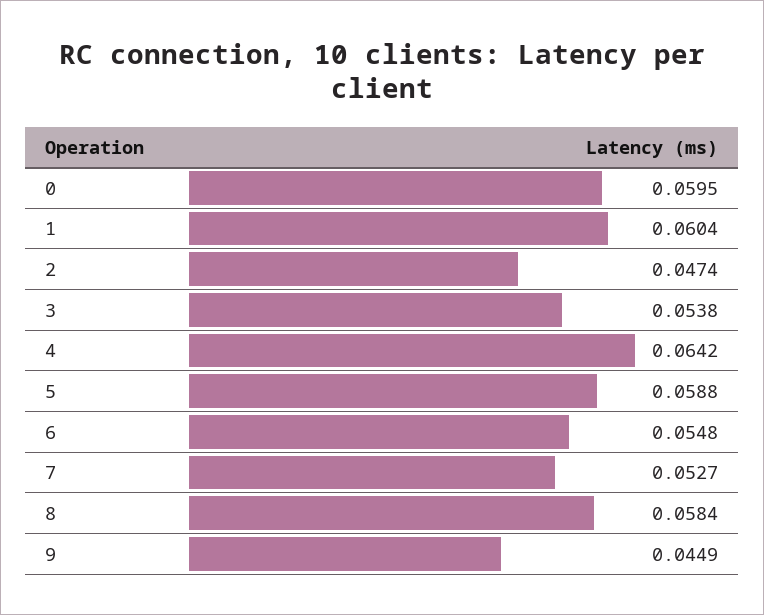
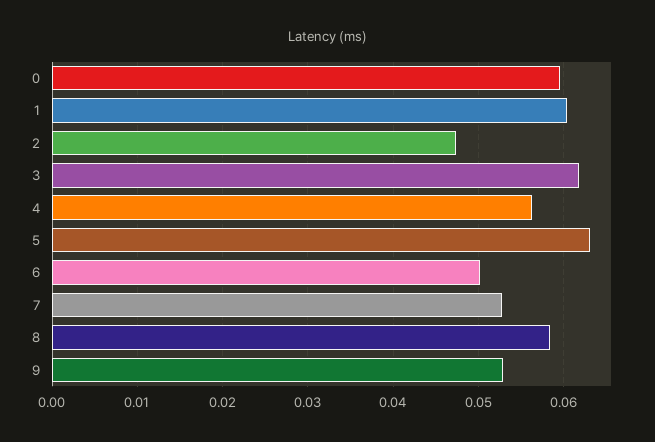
  {
    "0": 0.0595,
    "1": 0.0604,
    "2": 0.0474,
-   "3": 0.0538,
+   "3": 0.062,
-   "4": 0.0642,
+   "4": 0.056,
-   "5": 0.0588,
+   "5": 0.063,
-   "6": 0.0548,
+   "6": 0.05,
    "7": 0.0527,
    "8": 0.0584,
-   "9": 0.0449
+   "9": 0.053
  }

